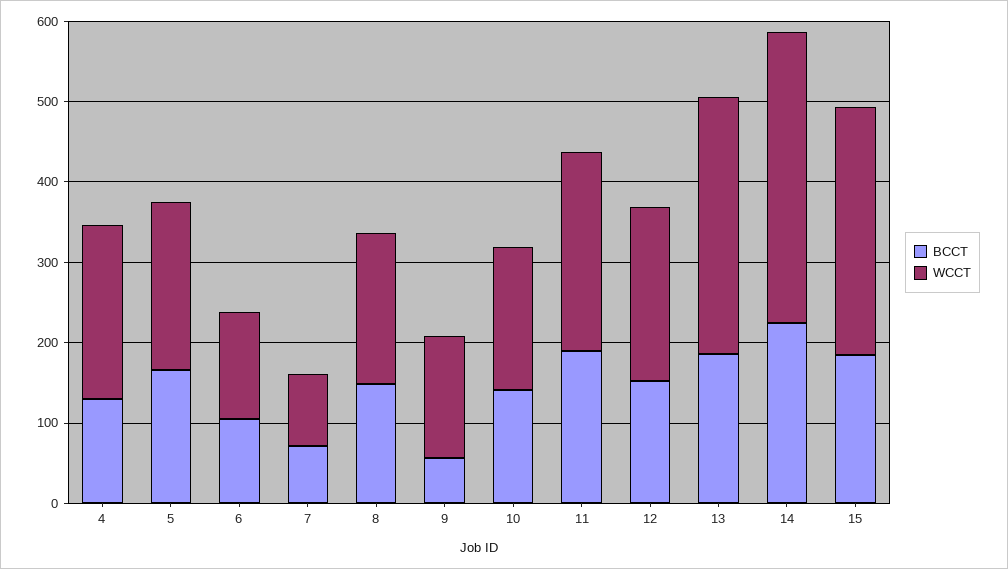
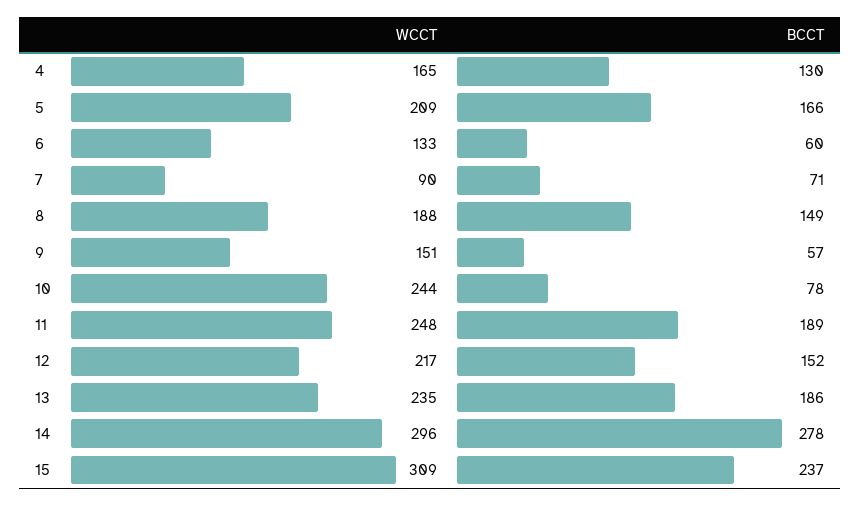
  {
    "BCCT": {
      "4": 130,
      "5": 166,
-     "6": 100,
+     "6": 60,
      "7": 71,
      "8": 149,
      "9": 57,
-     "10": 140,
+     "10": 78,
      "11": 189,
      "12": 152,
      "13": 186,
-     "14": 220,
+     "14": 278,
-     "15": 180
+     "15": 237
    },
    "WCCT": {
-     "4": 220,
+     "4": 165,
      "5": 209,
      "6": 133,
      "7": 90,
      "8": 188,
      "9": 151,
-     "10": 180,
+     "10": 244,
      "11": 248,
      "12": 217,
-     "13": 320,
+     "13": 235,
-     "14": 360,
+     "14": 296,
      "15": 309
    }
  }

